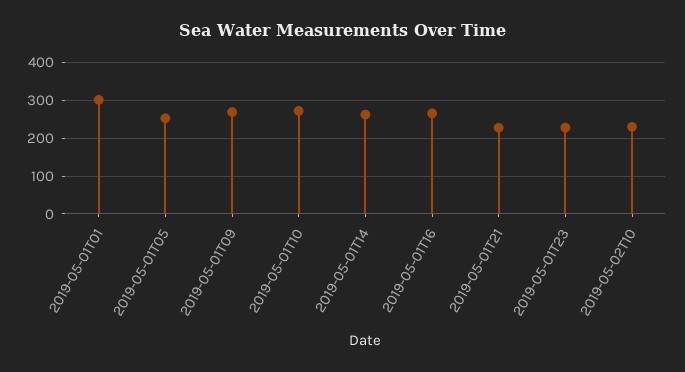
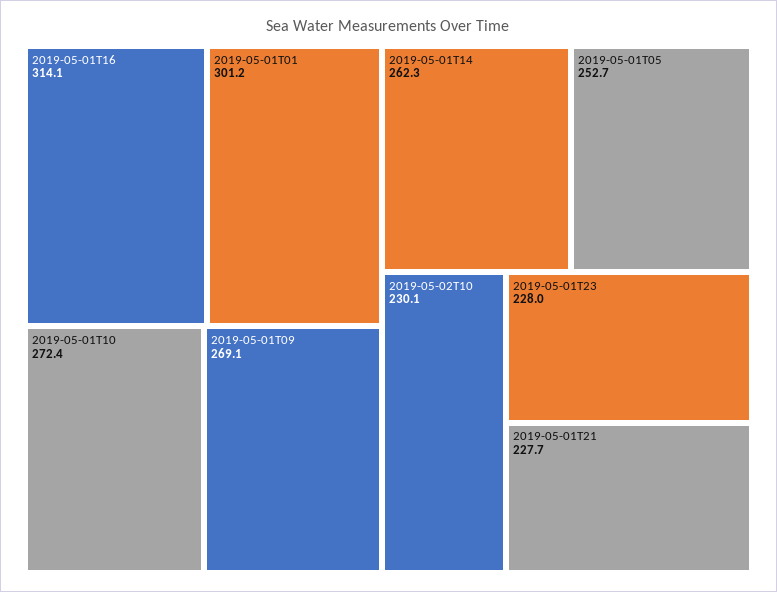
  {
    "2019-05-01T01": 301.2,
    "2019-05-01T05": 252.7,
    "2019-05-01T09": 269.1,
    "2019-05-01T10": 272.4,
    "2019-05-01T14": 262.3,
-   "2019-05-01T16": 260,
+   "2019-05-01T16": 314.1,
    "2019-05-01T21": 227.7,
    "2019-05-01T23": 228,
    "2019-05-02T10": 230.1
  }

